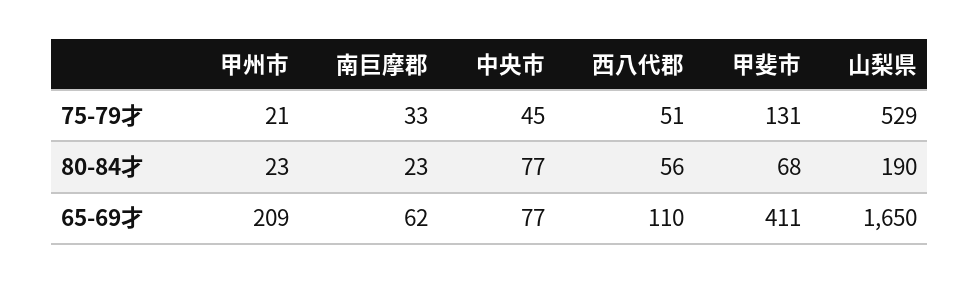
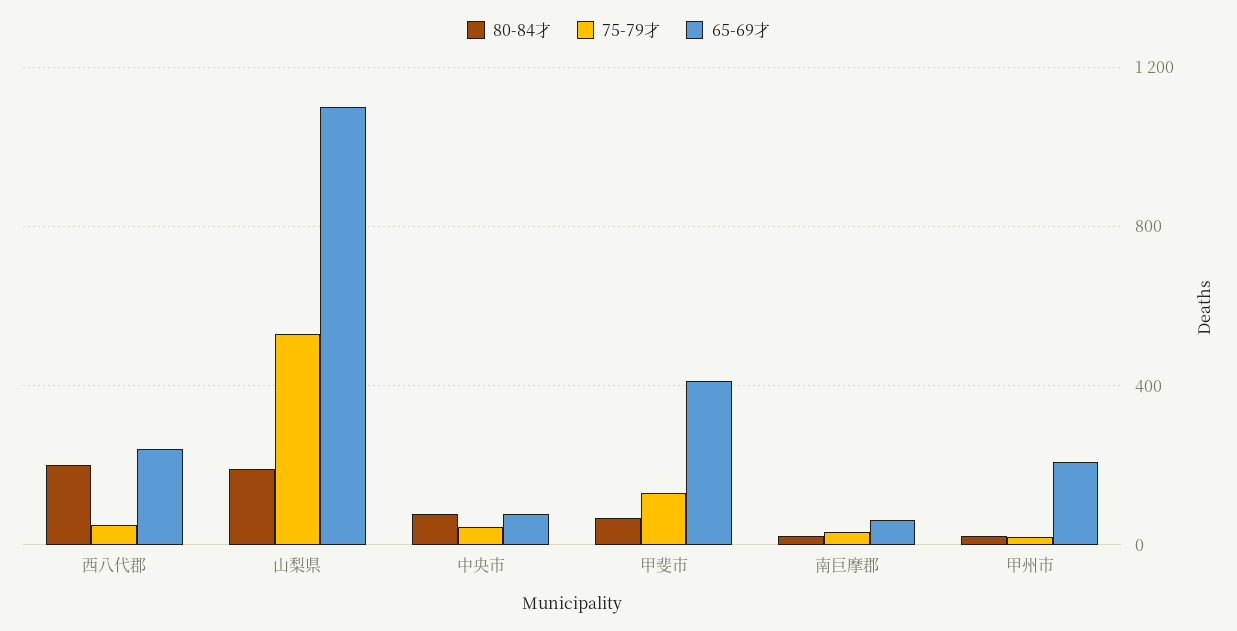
  {
    "75-79才": {
      "甲州市": 21,
      "南巨摩郡": 33,
      "中央市": 45,
      "西八代郡": 51,
      "甲斐市": 131,
      "山梨県": 529
    },
    "80-84才": {
      "甲州市": 23,
      "南巨摩郡": 23,
      "中央市": 77,
-     "西八代郡": 56,
+     "西八代郡": 200,
      "甲斐市": 68,
      "山梨県": 190
    },
    "65-69才": {
      "甲州市": 209,
      "南巨摩郡": 62,
      "中央市": 77,
-     "西八代郡": 110,
+     "西八代郡": 250,
      "甲斐市": 411,
-     "山梨県": 1650
+     "山梨県": 1100
    }
  }

